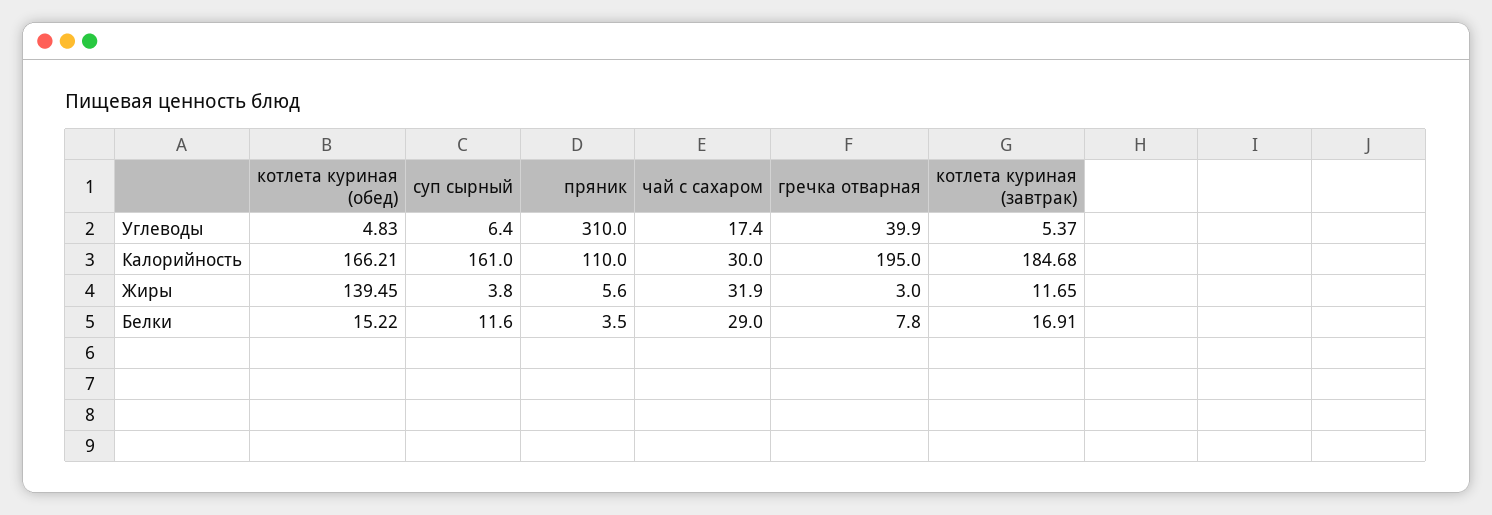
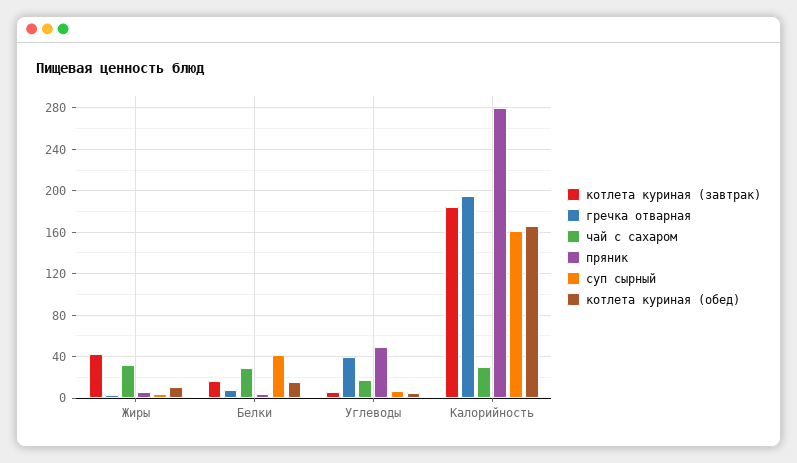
  {
    "котлета куриная (обед)": {
      "Углеводы": 4.83,
      "Калорийность": 166.21,
-     "Жиры": 139.45,
+     "Жиры": 10,
      "Белки": 15.22
    },
    "суп сырный": {
      "Углеводы": 6.4,
      "Калорийность": 161,
      "Жиры": 3.8,
-     "Белки": 11.6
+     "Белки": 40
    },
    "пряник": {
-     "Углеводы": 310,
+     "Углеводы": 50,
-     "Калорийность": 110,
+     "Калорийность": 280,
      "Жиры": 5.6,
      "Белки": 3.5
    },
    "чай с сахаром": {
      "Углеводы": 17.4,
      "Калорийность": 30,
      "Жиры": 31.9,
      "Белки": 29
    },
    "гречка отварная": {
      "Углеводы": 39.9,
      "Калорийность": 195,
      "Жиры": 3,
      "Белки": 7.8
    },
    "котлета куриная (завтрак)": {
      "Углеводы": 5.37,
      "Калорийность": 184.68,
-     "Жиры": 11.65,
+     "Жиры": 40,
      "Белки": 16.91
    }
  }

